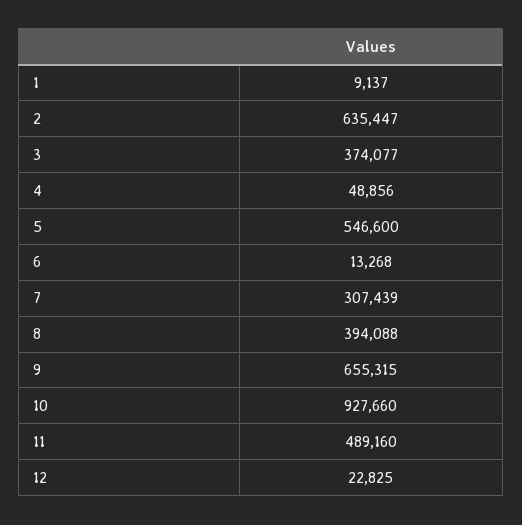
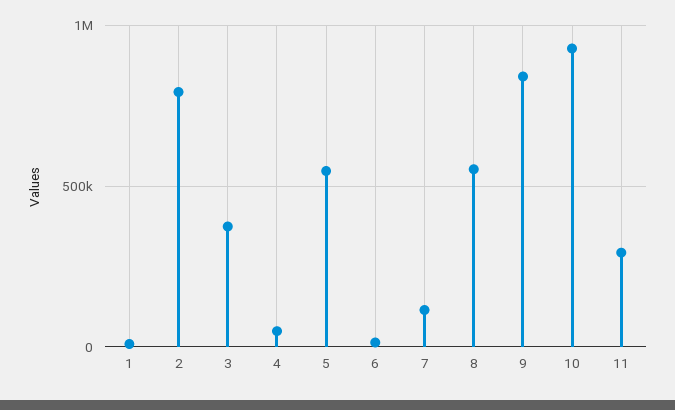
  {
    "1": 9137,
-   "2": 635447,
+   "2": 800000,
    "3": 374077,
    "4": 48856,
    "5": 546600,
    "6": 13268,
-   "7": 307439,
+   "7": 100000,
-   "8": 394088,
+   "8": 550000,
-   "9": 655315,
+   "9": 850000,
    "10": 927660,
-   "11": 489160,
+   "11": 300000
-   "12": 22825
  }

